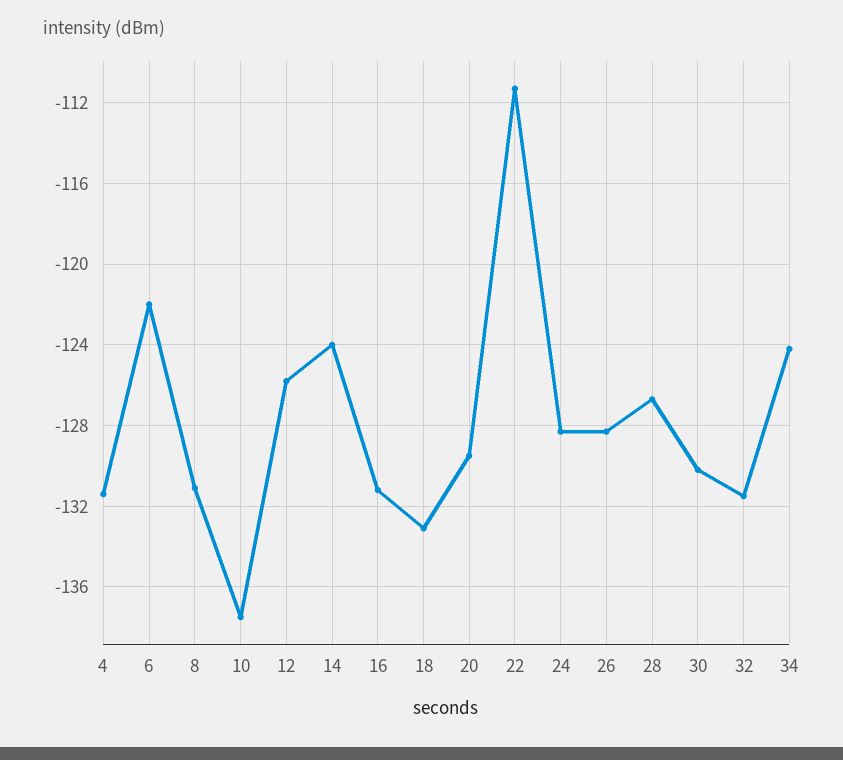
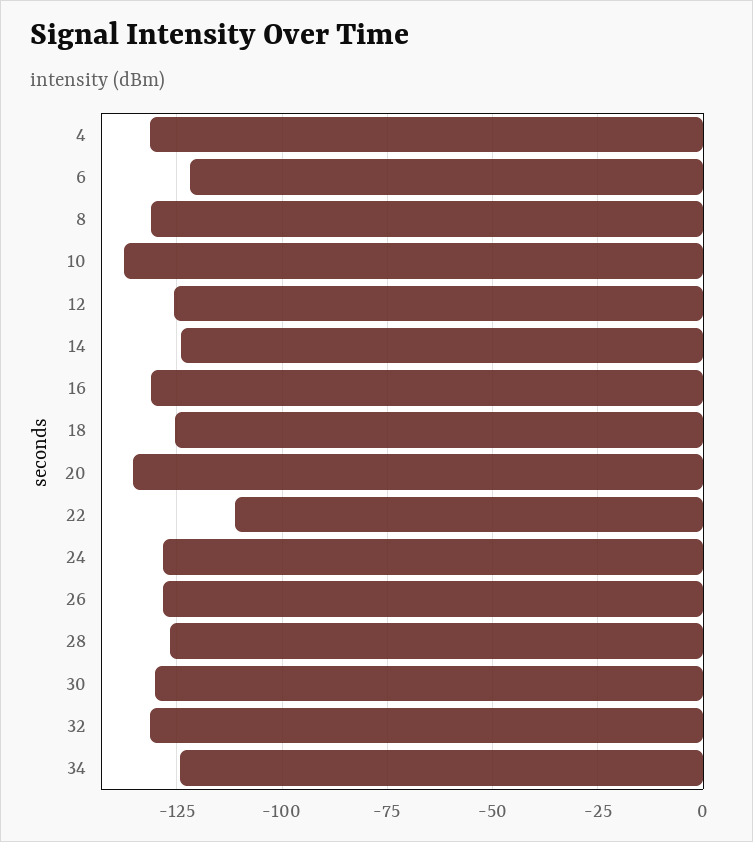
  {
    "4": -131.5,
    "6": -122,
    "8": -131,
    "10": -137.5,
    "12": -126,
    "14": -124,
    "16": -131,
-   "18": -133,
+   "18": -125,
-   "20": -129.5,
+   "20": -135,
    "22": -111.5,
    "24": -128.5,
    "26": -128.5,
    "28": -126.5,
    "30": -130,
    "32": -131.5,
    "34": -124
  }

